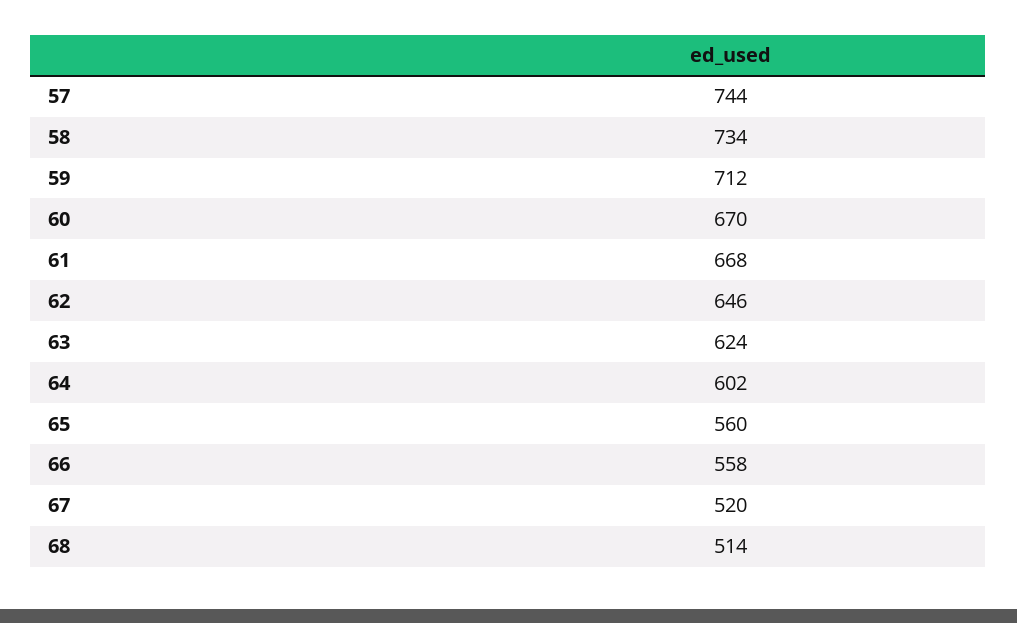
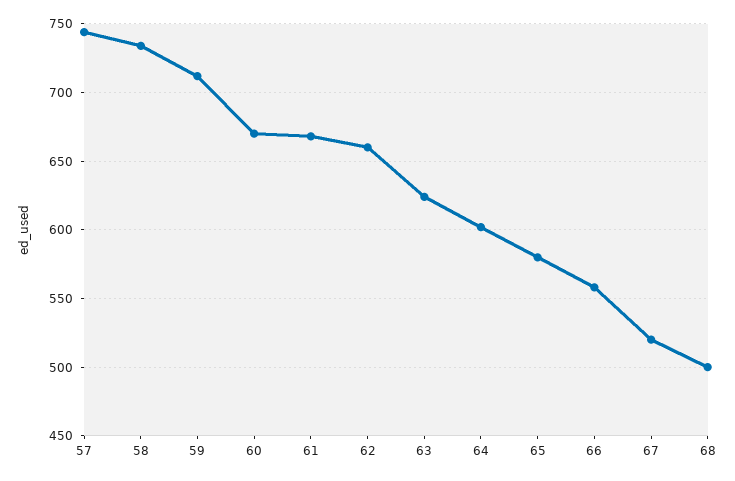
  {
    "57": 744,
    "58": 734,
    "59": 712,
    "60": 670,
    "61": 668,
-   "62": 646,
+   "62": 660,
    "63": 624,
    "64": 602,
-   "65": 560,
+   "65": 580,
    "66": 558,
    "67": 520,
-   "68": 514
+   "68": 500
  }

